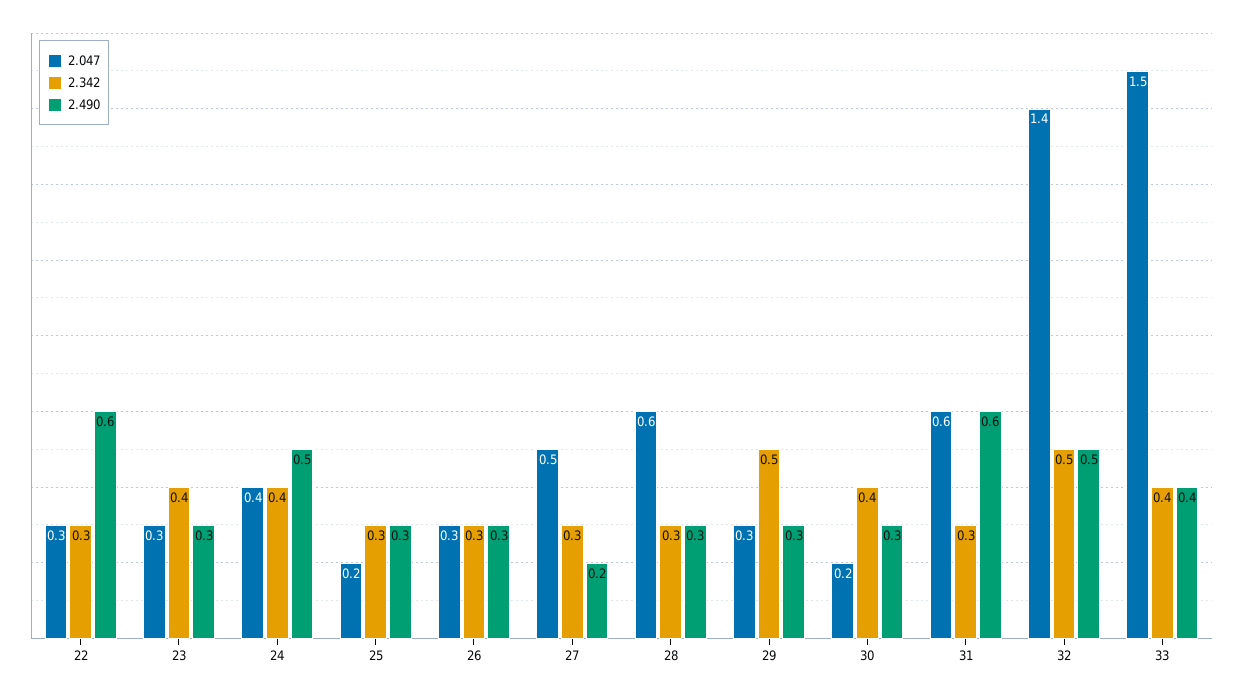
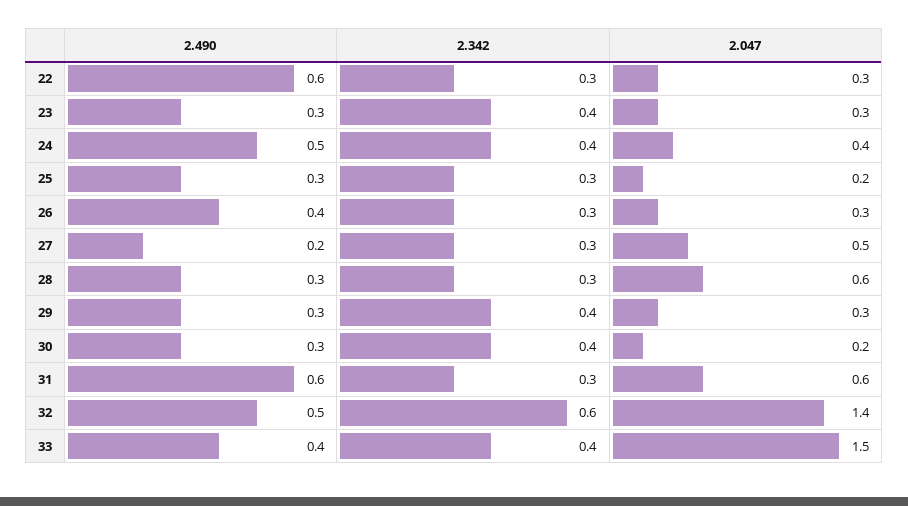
  {
    "2.047": {
      "22": 0.3,
      "23": 0.3,
      "24": 0.4,
      "25": 0.2,
      "26": 0.3,
      "27": 0.5,
      "28": 0.6,
      "29": 0.3,
      "30": 0.2,
      "31": 0.6,
      "32": 1.4,
      "33": 1.5
    },
    "2.342": {
      "22": 0.3,
      "23": 0.4,
      "24": 0.4,
      "25": 0.3,
      "26": 0.3,
      "27": 0.3,
      "28": 0.3,
-     "29": 0.5,
+     "29": 0.4,
      "30": 0.4,
      "31": 0.3,
-     "32": 0.5,
+     "32": 0.6,
      "33": 0.4
    },
    "2.490": {
      "22": 0.6,
      "23": 0.3,
      "24": 0.5,
      "25": 0.3,
-     "26": 0.3,
+     "26": 0.4,
      "27": 0.2,
      "28": 0.3,
      "29": 0.3,
      "30": 0.3,
      "31": 0.6,
      "32": 0.5,
      "33": 0.4
    }
  }

